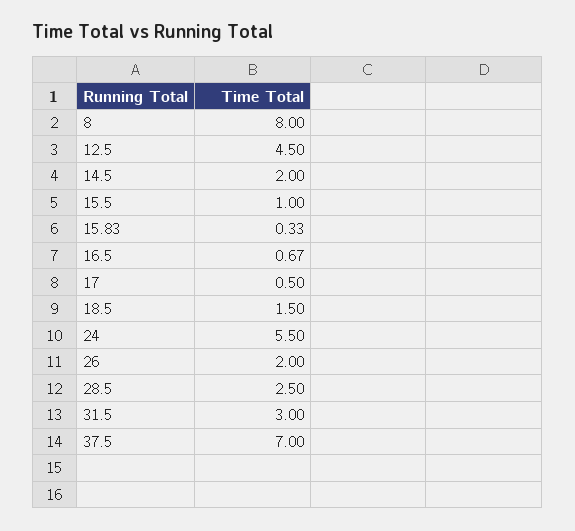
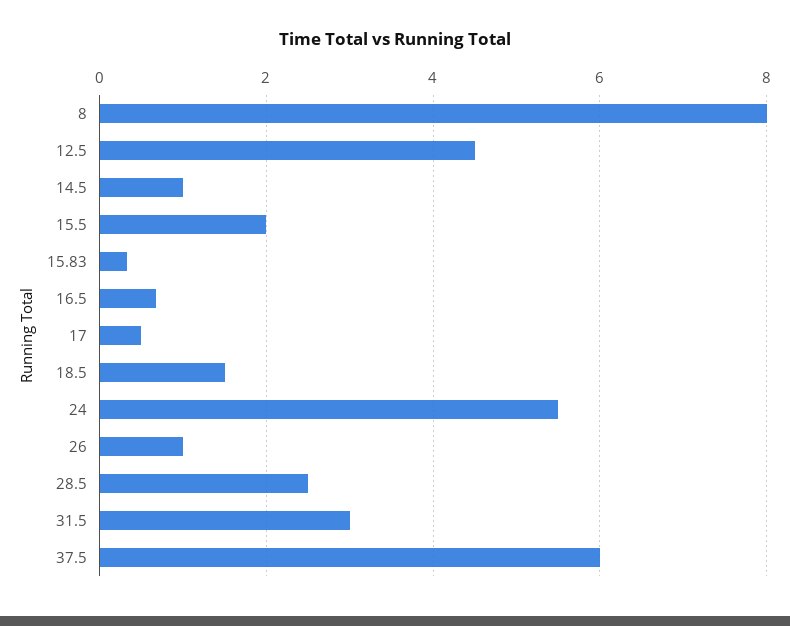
  {
    "8": 8,
    "12.5": 4.5,
-   "14.5": 2,
+   "14.5": 1,
-   "15.5": 1,
+   "15.5": 2,
    "15.83": 0.33,
    "16.5": 0.67,
    "17": 0.5,
    "18.5": 1.5,
    "24": 5.5,
-   "26": 2,
+   "26": 1,
    "28.5": 2.5,
    "31.5": 3,
-   "37.5": 7
+   "37.5": 6
  }

